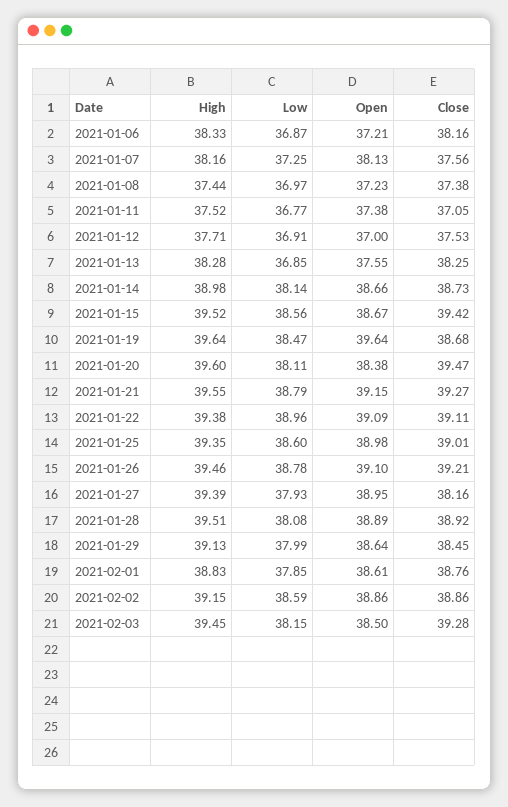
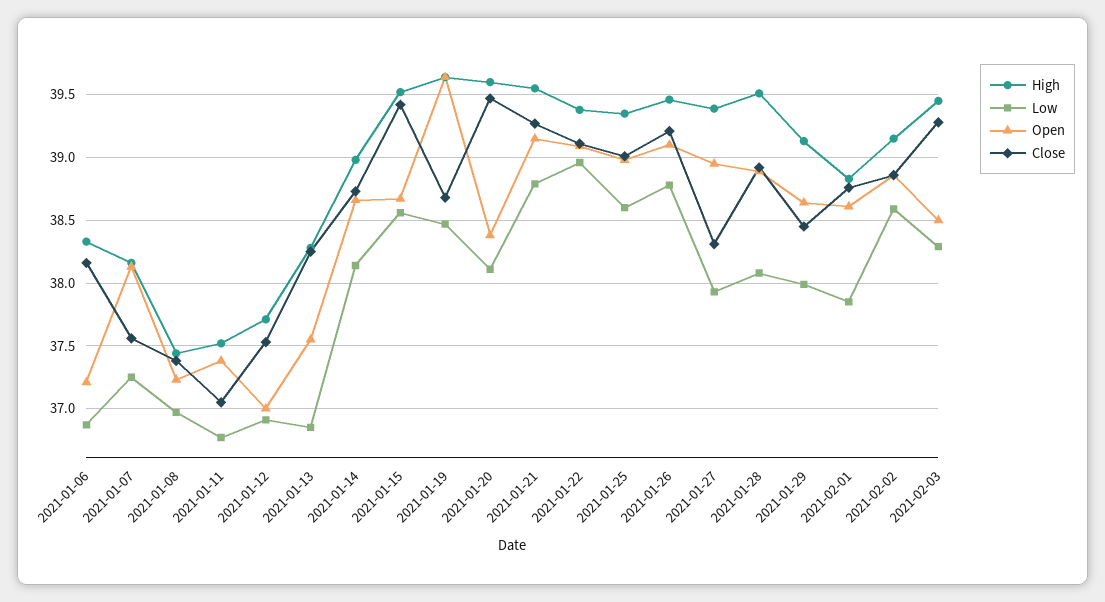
  {
    "High": {
      "2021-01-06": 38.33,
      "2021-01-07": 38.16,
      "2021-01-08": 37.44,
      "2021-01-11": 37.52,
      "2021-01-12": 37.71,
      "2021-01-13": 38.28,
      "2021-01-14": 38.98,
      "2021-01-15": 39.52,
      "2021-01-19": 39.64,
      "2021-01-20": 39.6,
      "2021-01-21": 39.55,
      "2021-01-22": 39.38,
      "2021-01-25": 39.35,
      "2021-01-26": 39.46,
      "2021-01-27": 39.39,
      "2021-01-28": 39.51,
      "2021-01-29": 39.13,
      "2021-02-01": 38.83,
      "2021-02-02": 39.15,
      "2021-02-03": 39.45
    },
    "Low": {
      "2021-01-06": 36.87,
      "2021-01-07": 37.25,
      "2021-01-08": 36.97,
      "2021-01-11": 36.77,
      "2021-01-12": 36.91,
      "2021-01-13": 36.85,
      "2021-01-14": 38.14,
      "2021-01-15": 38.56,
      "2021-01-19": 38.47,
      "2021-01-20": 38.11,
      "2021-01-21": 38.79,
      "2021-01-22": 38.96,
      "2021-01-25": 38.6,
      "2021-01-26": 38.78,
      "2021-01-27": 37.93,
      "2021-01-28": 38.08,
      "2021-01-29": 37.99,
      "2021-02-01": 37.85,
      "2021-02-02": 38.59,
-     "2021-02-03": 38.15
+     "2021-02-03": 38.3
    },
    "Open": {
      "2021-01-06": 37.21,
      "2021-01-07": 38.13,
      "2021-01-08": 37.23,
      "2021-01-11": 37.38,
      "2021-01-12": 37,
      "2021-01-13": 37.55,
      "2021-01-14": 38.66,
      "2021-01-15": 38.67,
      "2021-01-19": 39.64,
      "2021-01-20": 38.38,
      "2021-01-21": 39.15,
      "2021-01-22": 39.09,
      "2021-01-25": 38.98,
      "2021-01-26": 39.1,
      "2021-01-27": 38.95,
      "2021-01-28": 38.89,
      "2021-01-29": 38.64,
      "2021-02-01": 38.61,
      "2021-02-02": 38.86,
      "2021-02-03": 38.5
    },
    "Close": {
      "2021-01-06": 38.16,
      "2021-01-07": 37.56,
      "2021-01-08": 37.38,
      "2021-01-11": 37.05,
      "2021-01-12": 37.53,
      "2021-01-13": 38.25,
      "2021-01-14": 38.73,
      "2021-01-15": 39.42,
      "2021-01-19": 38.68,
      "2021-01-20": 39.47,
      "2021-01-21": 39.27,
      "2021-01-22": 39.11,
      "2021-01-25": 39.01,
      "2021-01-26": 39.21,
-     "2021-01-27": 38.16,
+     "2021-01-27": 38.3,
      "2021-01-28": 38.92,
      "2021-01-29": 38.45,
      "2021-02-01": 38.76,
      "2021-02-02": 38.86,
      "2021-02-03": 39.28
    }
  }

